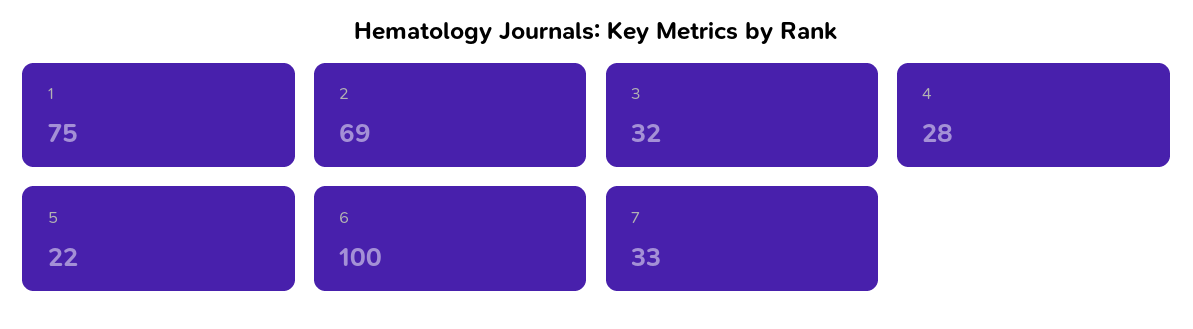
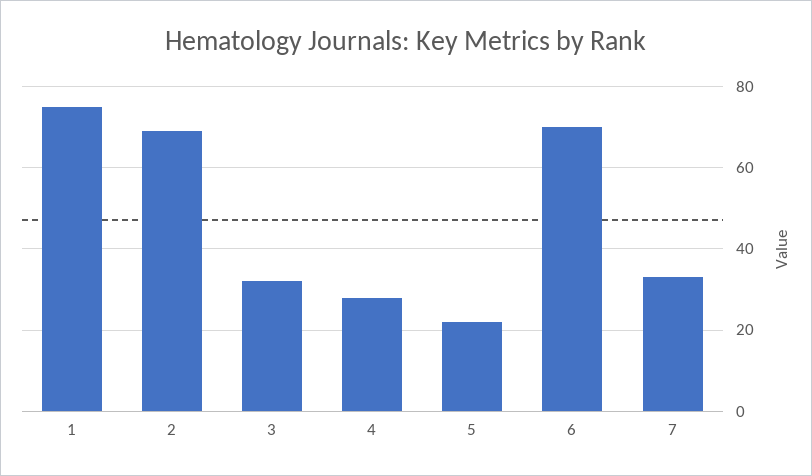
  {
    "1": 75,
    "2": 69,
    "3": 32,
    "4": 28,
    "5": 22,
-   "6": 100,
+   "6": 70,
    "7": 33
  }

